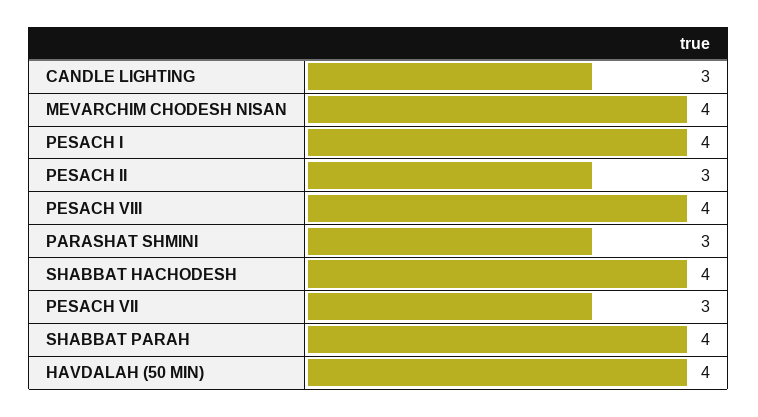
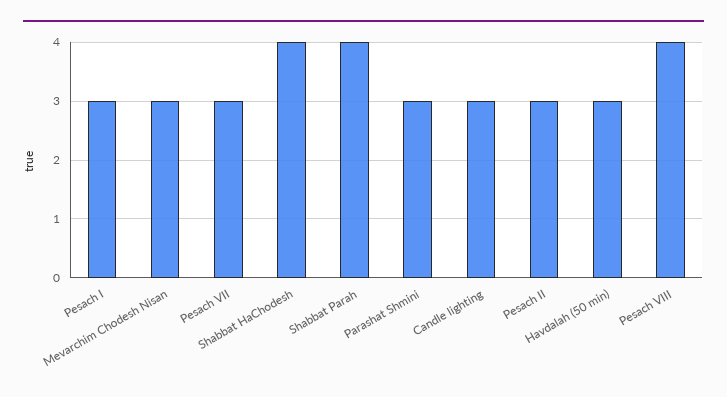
  {
    "CANDLE LIGHTING": 3,
-   "MEVARCHIM CHODESH NISAN": 4,
+   "MEVARCHIM CHODESH NISAN": 3,
-   "PESACH I": 4,
+   "PESACH I": 3,
    "PESACH II": 3,
    "PESACH VIII": 4,
    "PARASHAT SHMINI": 3,
    "SHABBAT HACHODESH": 4,
    "PESACH VII": 3,
    "SHABBAT PARAH": 4,
-   "HAVDALAH (50 MIN)": 4
+   "HAVDALAH (50 MIN)": 3
  }

